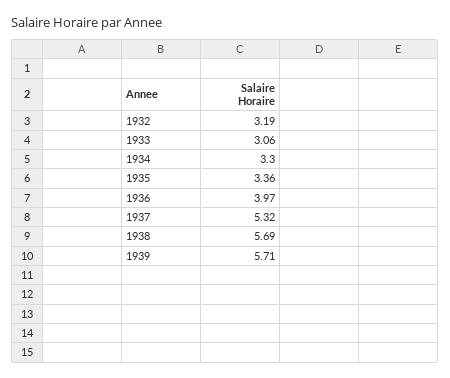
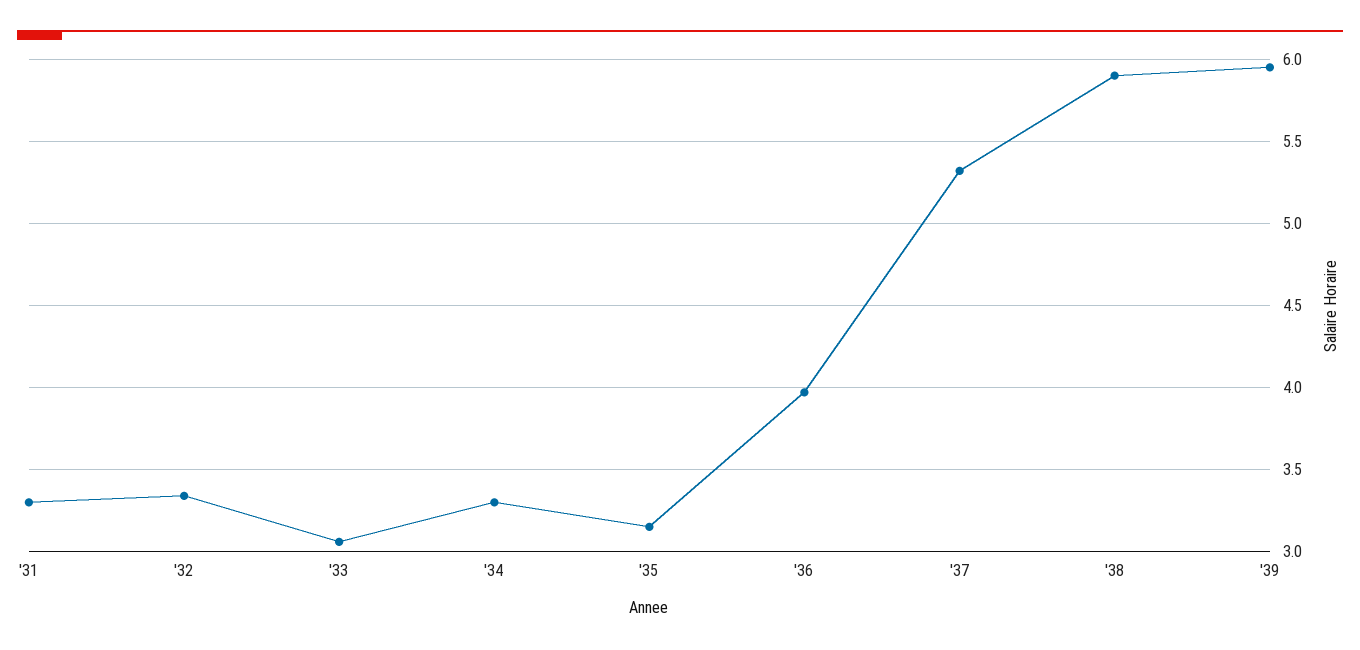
  {
-   "1932": 3.19,
+   "1932": 3.35,
    "1933": 3.06,
    "1934": 3.3,
-   "1935": 3.36,
+   "1935": 3.15,
    "1936": 3.97,
    "1937": 5.32,
-   "1938": 5.69,
+   "1938": 5.9,
-   "1939": 5.71
+   "1939": 5.95,
+   "'31": 3.3
  }

